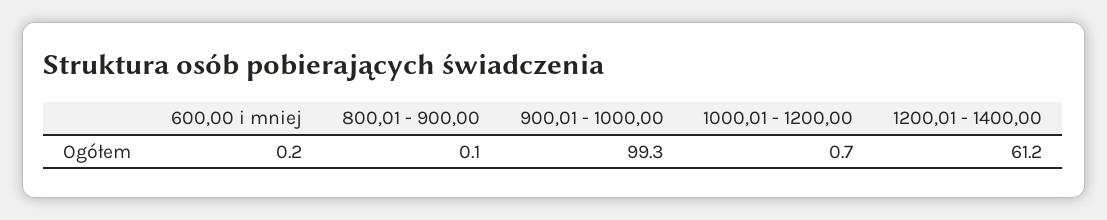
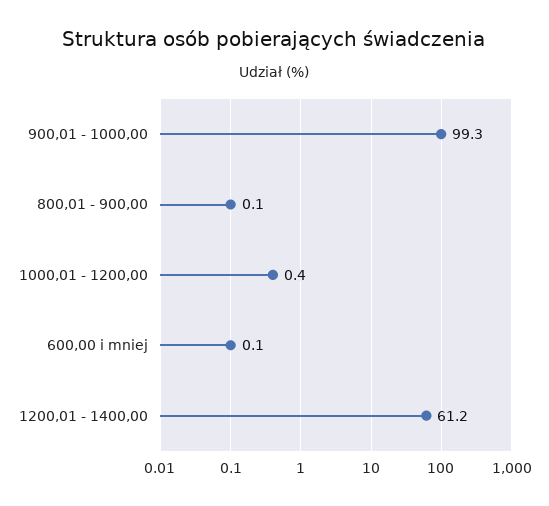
  {
-   "600,00 i mniej": 0.2,
+   "600,00 i mniej": 0.1,
    "800,01 - 900,00": 0.1,
    "900,01 - 1000,00": 99.3,
-   "1000,01 - 1200,00": 0.7,
+   "1000,01 - 1200,00": 0.4,
    "1200,01 - 1400,00": 61.2
  }

